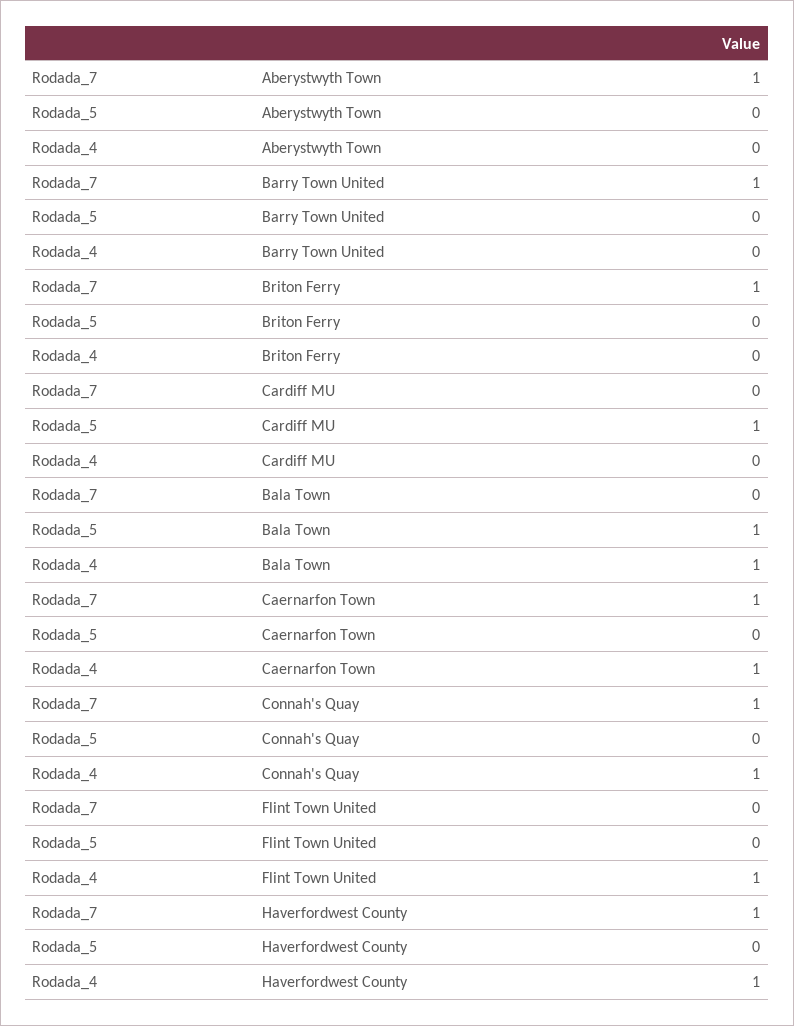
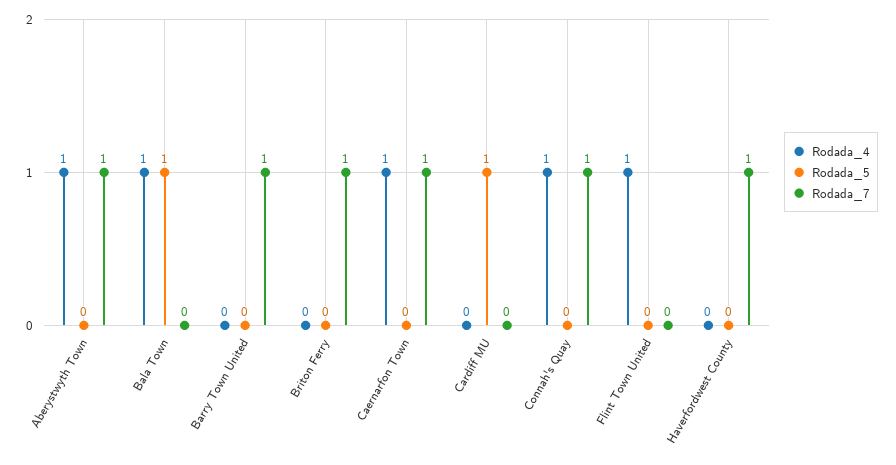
  {
    "Rodada_7": {
      "Aberystwyth Town": 1,
      "Barry Town United": 1,
      "Briton Ferry": 1,
      "Cardiff MU": 0,
      "Bala Town": 0,
      "Caernarfon Town": 1,
      "Connah's Quay": 1,
      "Flint Town United": 0,
      "Haverfordwest County": 1
    },
    "Rodada_5": {
      "Aberystwyth Town": 0,
      "Barry Town United": 0,
      "Briton Ferry": 0,
      "Cardiff MU": 1,
      "Bala Town": 1,
      "Caernarfon Town": 0,
      "Connah's Quay": 0,
      "Flint Town United": 0,
      "Haverfordwest County": 0
    },
    "Rodada_4": {
-     "Aberystwyth Town": 0,
+     "Aberystwyth Town": 1,
      "Barry Town United": 0,
      "Briton Ferry": 0,
      "Cardiff MU": 0,
      "Bala Town": 1,
      "Caernarfon Town": 1,
      "Connah's Quay": 1,
      "Flint Town United": 1,
-     "Haverfordwest County": 1
+     "Haverfordwest County": 0
    }
  }

